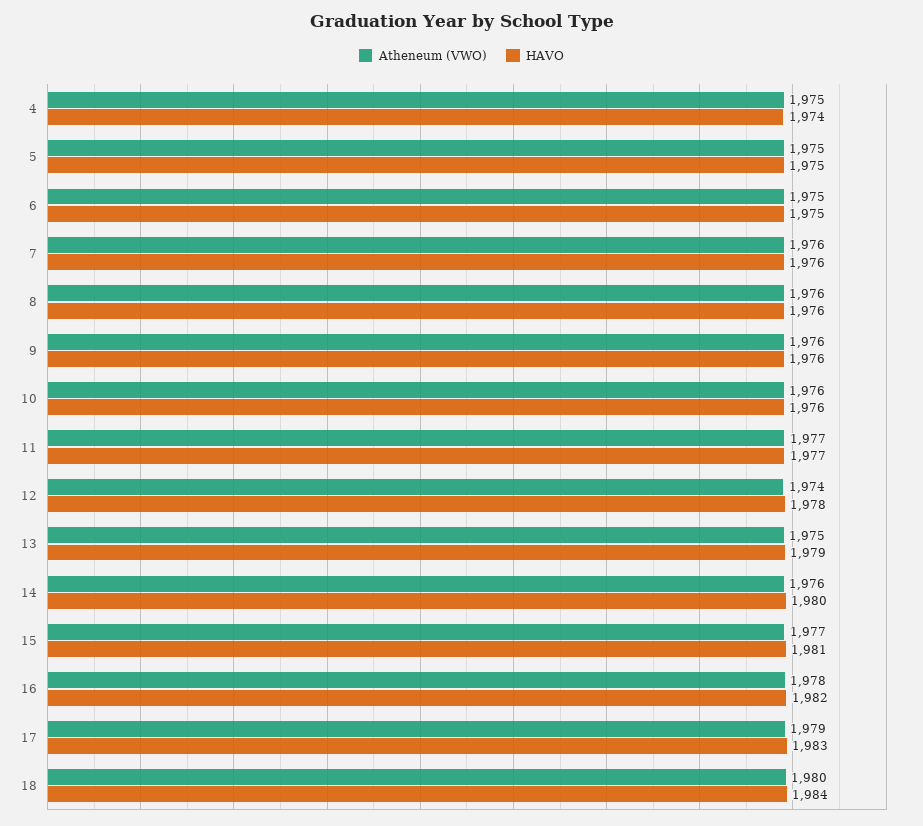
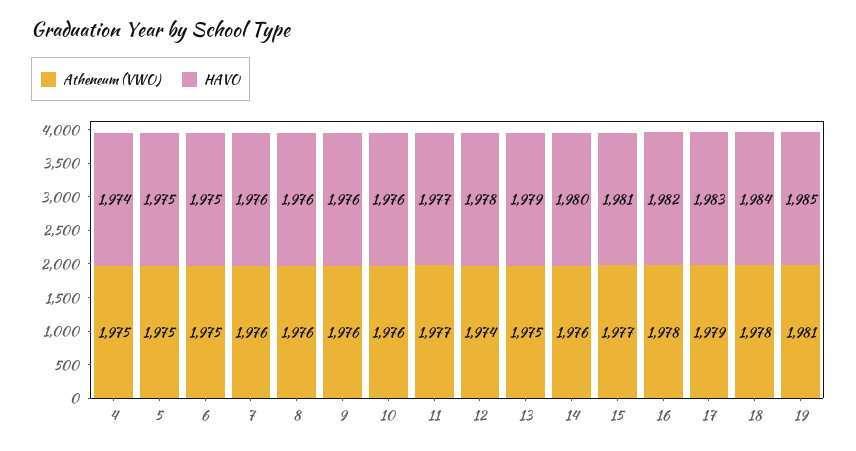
  {
    "Atheneum (VWO)": {
      "4": 1975,
      "5": 1975,
      "6": 1975,
      "7": 1976,
      "8": 1976,
      "9": 1976,
      "10": 1976,
      "11": 1977,
      "12": 1974,
      "13": 1975,
      "14": 1976,
      "15": 1977,
      "16": 1978,
      "17": 1979,
-     "18": 1980
+     "18": 1978,
+     "19": 1981
    },
    "HAVO": {
      "4": 1974,
      "5": 1975,
      "6": 1975,
      "7": 1976,
      "8": 1976,
      "9": 1976,
      "10": 1976,
      "11": 1977,
      "12": 1978,
      "13": 1979,
      "14": 1980,
      "15": 1981,
      "16": 1982,
      "17": 1983,
-     "18": 1984
+     "18": 1984,
+     "19": 1985
    }
  }

